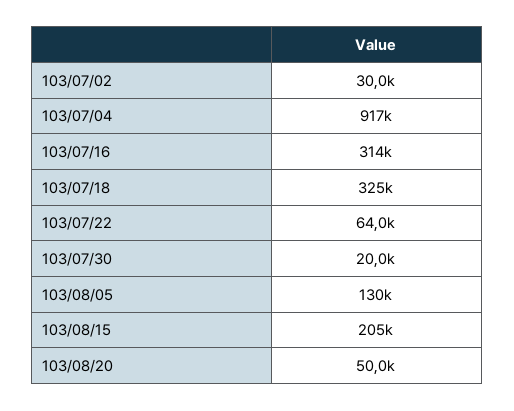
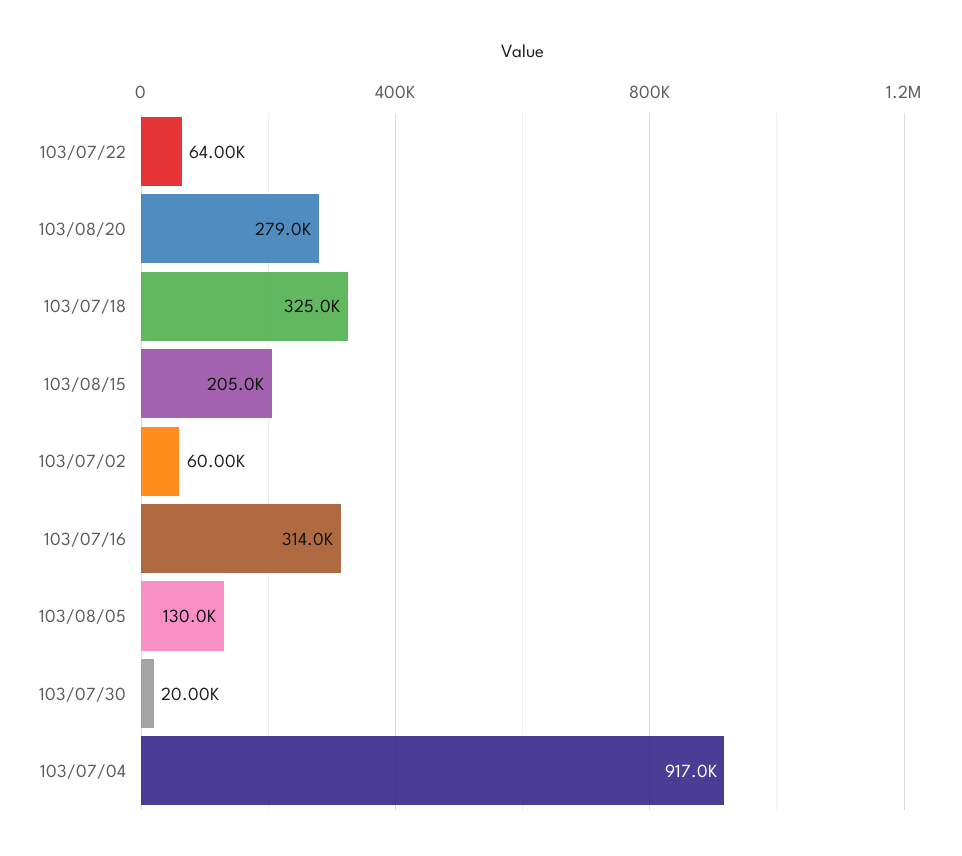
  {
-   "103/07/02": 30000,
+   "103/07/02": 60000,
    "103/07/04": 917000,
    "103/07/16": 314000,
    "103/07/18": 325000,
    "103/07/22": 64000,
    "103/07/30": 20000,
    "103/08/05": 130000,
    "103/08/15": 205000,
-   "103/08/20": 50000
+   "103/08/20": 279000
  }

